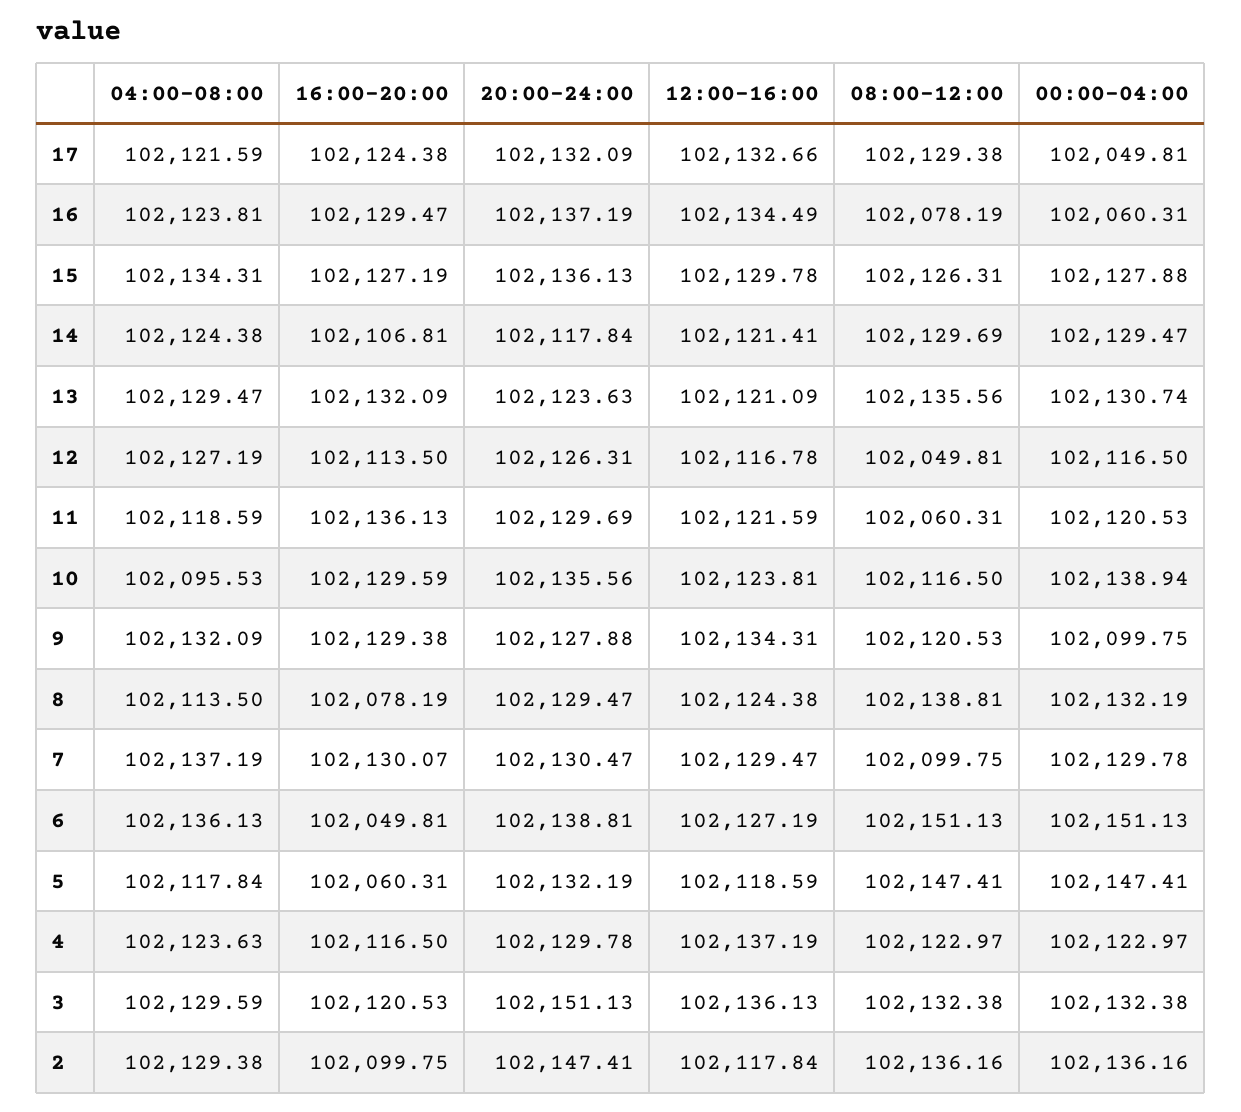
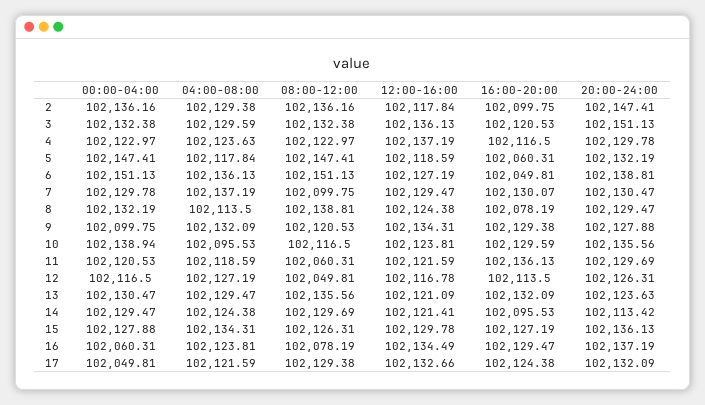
  {
    "04:00-08:00": {
      "17": 102121.59,
      "16": 102123.81,
      "15": 102134.31,
      "14": 102124.38,
      "13": 102129.47,
      "12": 102127.19,
      "11": 102118.59,
      "10": 102095.53,
      "9": 102132.09,
      "8": 102113.5,
      "7": 102137.19,
      "6": 102136.13,
      "5": 102117.84,
      "4": 102123.63,
      "3": 102129.59,
      "2": 102129.38
    },
    "16:00-20:00": {
      "17": 102124.38,
      "16": 102129.47,
      "15": 102127.19,
-     "14": 102106.81,
+     "14": 102095.53,
      "13": 102132.09,
      "12": 102113.5,
      "11": 102136.13,
      "10": 102129.59,
      "9": 102129.38,
      "8": 102078.19,
      "7": 102130.07,
      "6": 102049.81,
      "5": 102060.31,
      "4": 102116.5,
      "3": 102120.53,
      "2": 102099.75
    },
    "20:00-24:00": {
      "17": 102132.09,
      "16": 102137.19,
      "15": 102136.13,
-     "14": 102117.84,
+     "14": 102113.42,
      "13": 102123.63,
      "12": 102126.31,
      "11": 102129.69,
      "10": 102135.56,
      "9": 102127.88,
      "8": 102129.47,
      "7": 102130.47,
      "6": 102138.81,
      "5": 102132.19,
      "4": 102129.78,
      "3": 102151.13,
      "2": 102147.41
    },
    "12:00-16:00": {
      "17": 102132.66,
      "16": 102134.49,
      "15": 102129.78,
      "14": 102121.41,
      "13": 102121.09,
      "12": 102116.78,
      "11": 102121.59,
      "10": 102123.81,
      "9": 102134.31,
      "8": 102124.38,
      "7": 102129.47,
      "6": 102127.19,
      "5": 102118.59,
      "4": 102137.19,
      "3": 102136.13,
      "2": 102117.84
    },
    "08:00-12:00": {
      "17": 102129.38,
      "16": 102078.19,
      "15": 102126.31,
      "14": 102129.69,
      "13": 102135.56,
      "12": 102049.81,
      "11": 102060.31,
      "10": 102116.5,
      "9": 102120.53,
      "8": 102138.81,
      "7": 102099.75,
      "6": 102151.13,
      "5": 102147.41,
      "4": 102122.97,
      "3": 102132.38,
      "2": 102136.16
    },
    "00:00-04:00": {
      "17": 102049.81,
      "16": 102060.31,
      "15": 102127.88,
      "14": 102129.47,
-     "13": 102130.74,
+     "13": 102130.47,
      "12": 102116.5,
      "11": 102120.53,
      "10": 102138.94,
      "9": 102099.75,
      "8": 102132.19,
      "7": 102129.78,
      "6": 102151.13,
      "5": 102147.41,
      "4": 102122.97,
      "3": 102132.38,
      "2": 102136.16
    }
  }

